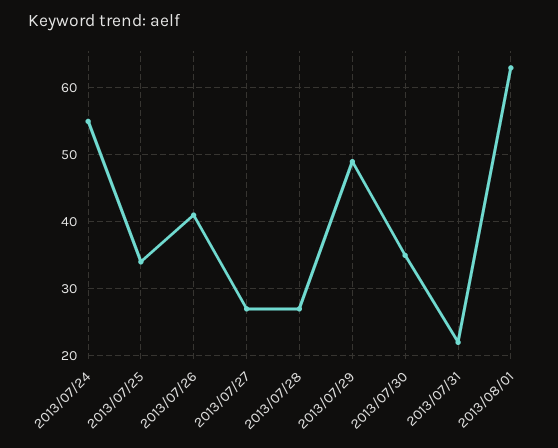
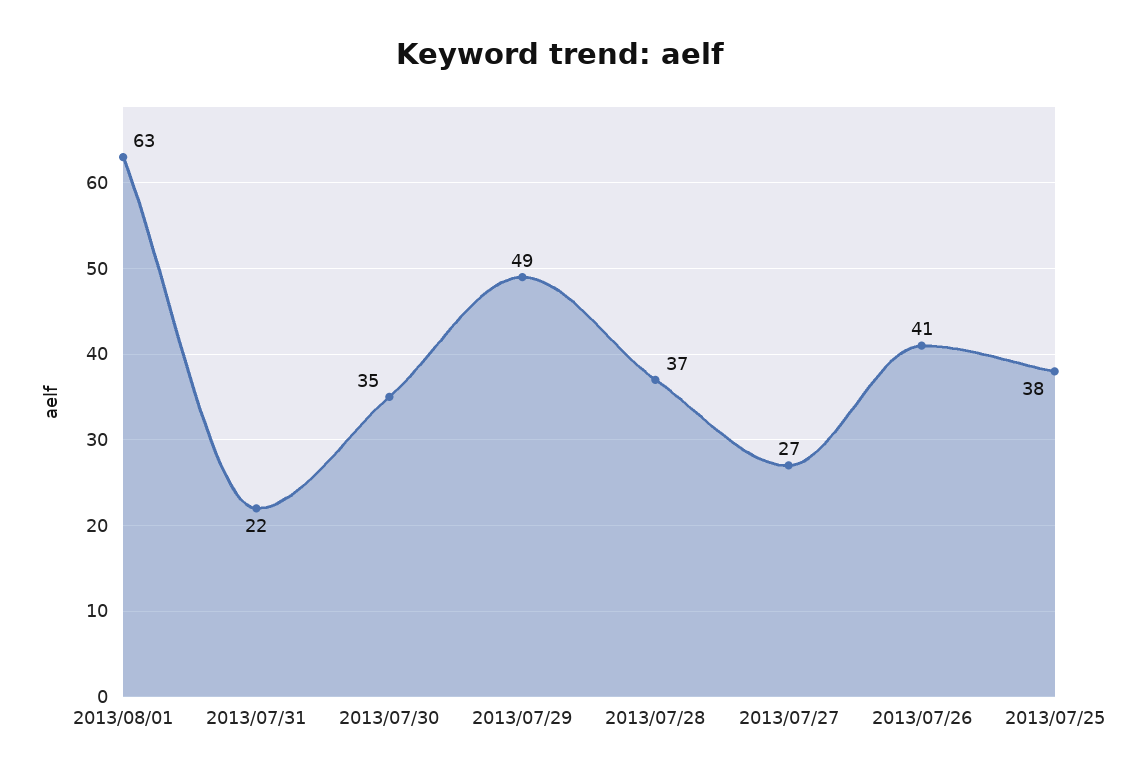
  {
-   "2013/07/24": 55,
-   "2013/07/25": 34,
+   "2013/07/25": 38,
    "2013/07/26": 41,
    "2013/07/27": 27,
-   "2013/07/28": 27,
+   "2013/07/28": 37,
    "2013/07/29": 49,
    "2013/07/30": 35,
    "2013/07/31": 22,
    "2013/08/01": 63
  }

